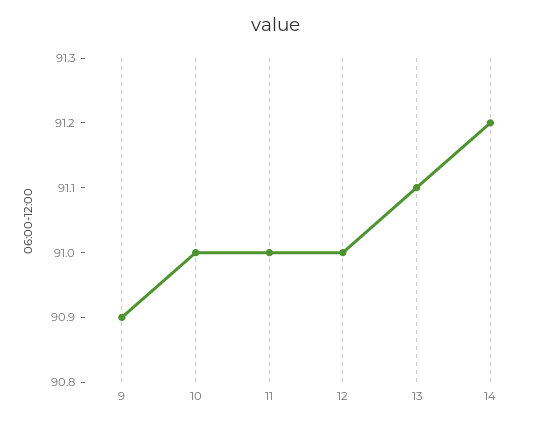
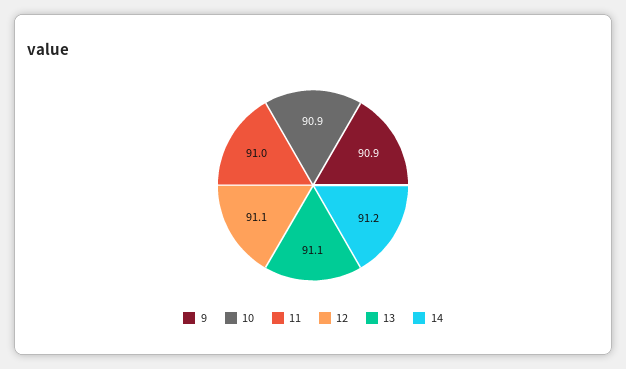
  {
    "9": 90.9,
-   "10": 91,
+   "10": 90.9,
    "11": 91,
-   "12": 91,
+   "12": 91.1,
    "13": 91.1,
    "14": 91.2
  }

